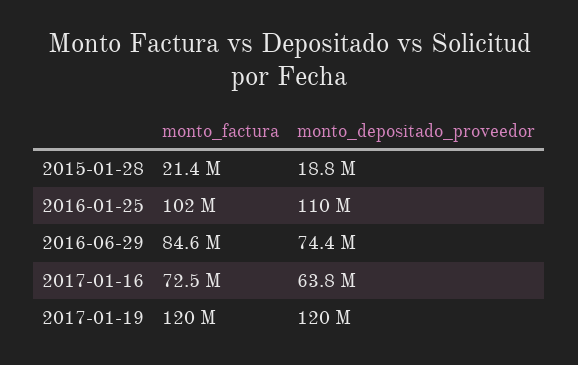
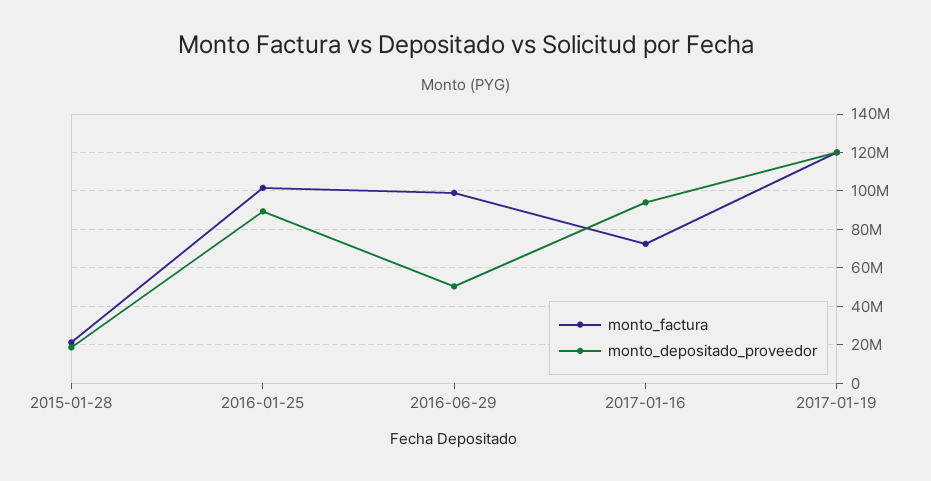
  {
    "monto_factura": {
      "2015-01-28": 21400000,
      "2016-01-25": 102000000,
-     "2016-06-29": 84600000,
+     "2016-06-29": 100000000,
      "2017-01-16": 72500000,
      "2017-01-19": 120000000
    },
    "monto_depositado_proveedor": {
      "2015-01-28": 18800000,
-     "2016-01-25": 110000000,
+     "2016-01-25": 90000000,
-     "2016-06-29": 74400000,
+     "2016-06-29": 50000000,
-     "2017-01-16": 63800000,
+     "2017-01-16": 95000000,
      "2017-01-19": 120000000
    }
  }

